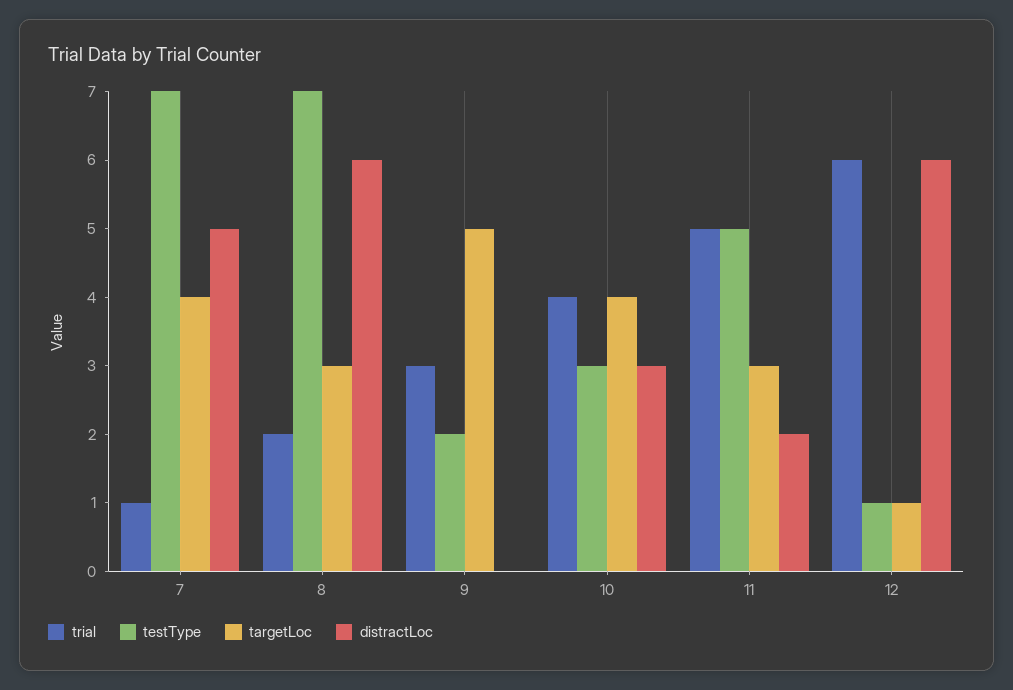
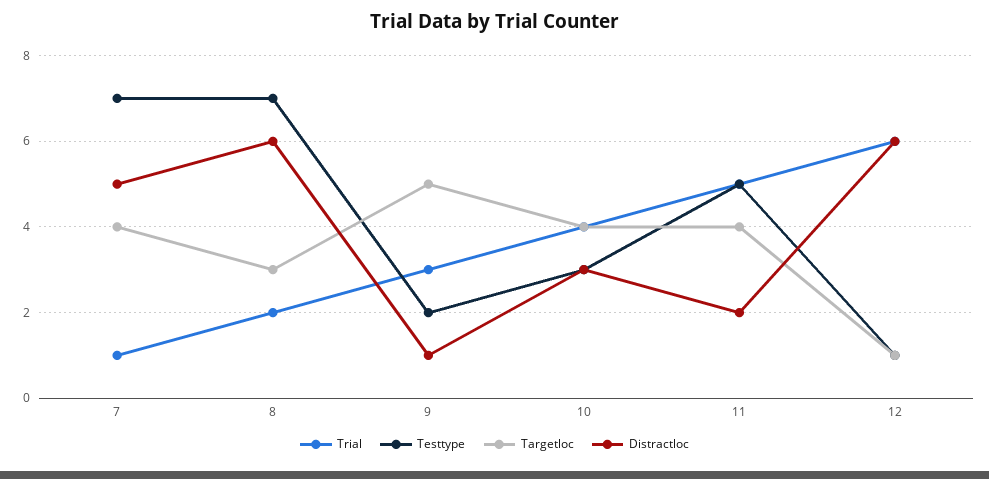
  {
    "trial": {
      "7": 1,
      "8": 2,
      "9": 3,
      "10": 4,
      "11": 5,
      "12": 6
    },
    "testType": {
      "7": 7,
      "8": 7,
      "9": 2,
      "10": 3,
      "11": 5,
      "12": 1
    },
    "targetLoc": {
      "7": 4,
      "8": 3,
      "9": 5,
      "10": 4,
-     "11": 3,
+     "11": 4,
      "12": 1
    },
    "distractLoc": {
      "7": 5,
      "8": 6,
-     "9": 0,
+     "9": 1,
      "10": 3,
      "11": 2,
      "12": 6
    }
  }

